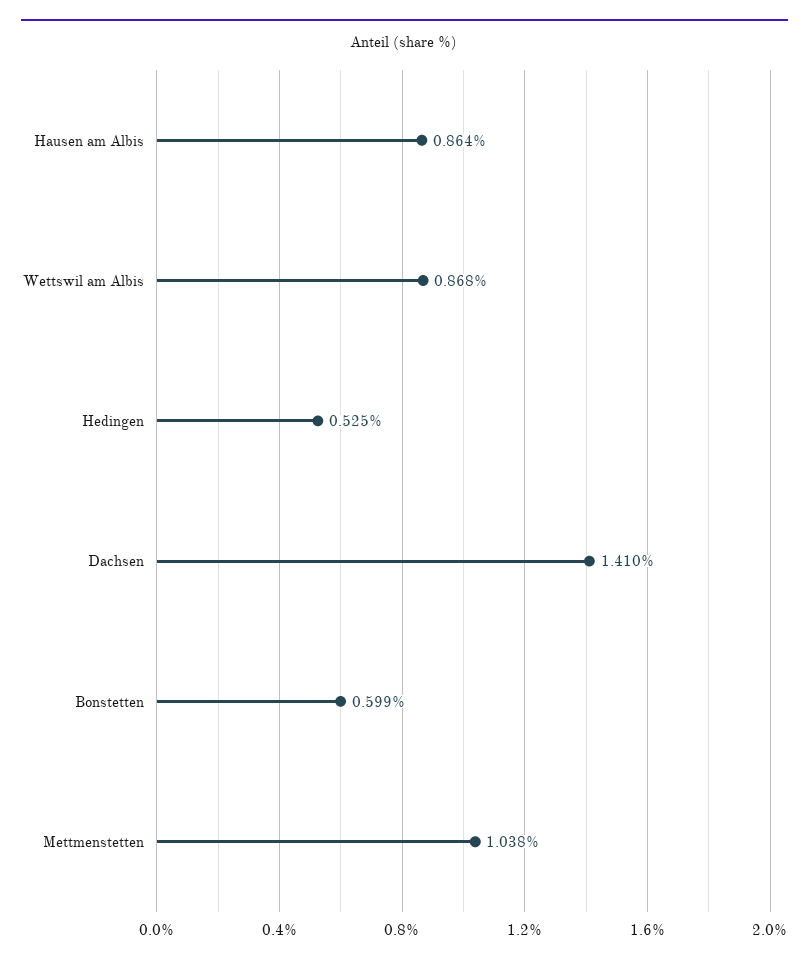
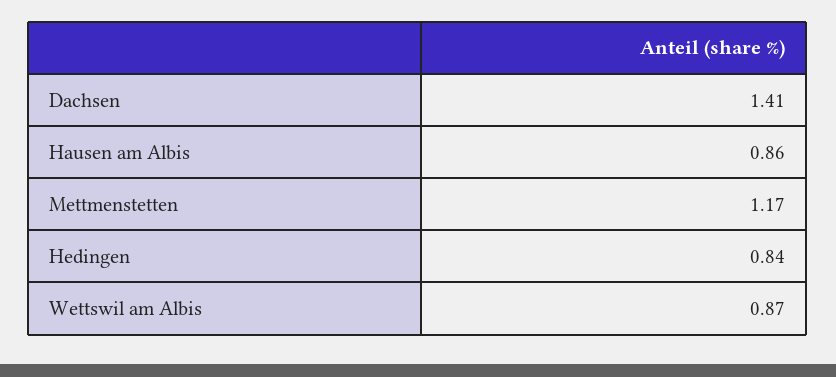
  {
    "Hausen am Albis": 0.864,
    "Wettswil am Albis": 0.868,
-   "Hedingen": 0.525,
+   "Hedingen": 0.84,
    "Dachsen": 1.41,
-   "Bonstetten": 0.599,
-   "Mettmenstetten": 1.038
+   "Mettmenstetten": 1.17
  }

